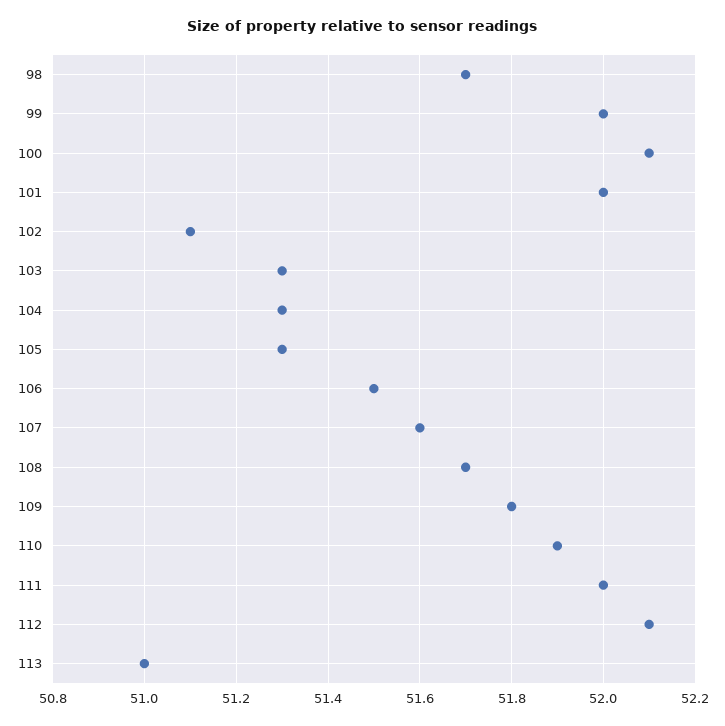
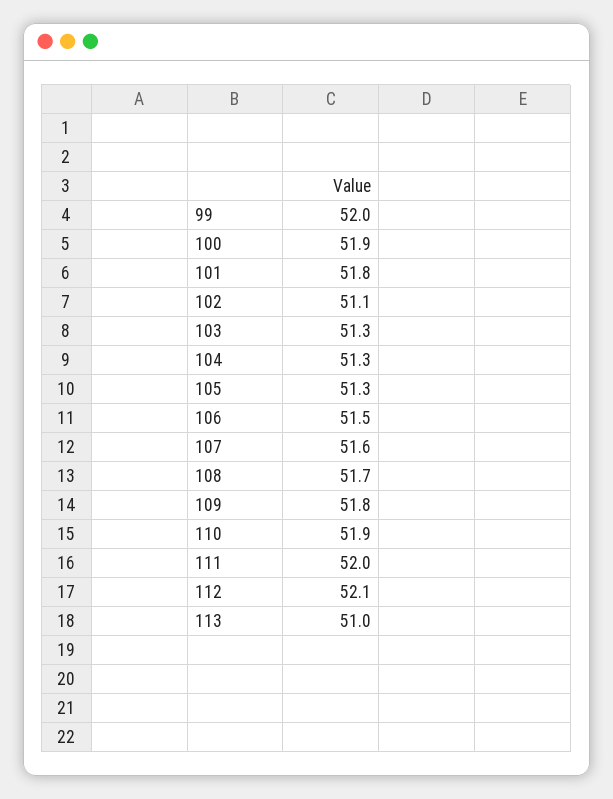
  {
-   "98": 51.7,
    "99": 52,
-   "100": 52.1,
+   "100": 51.9,
-   "101": 52,
+   "101": 51.8,
    "102": 51.1,
    "103": 51.3,
    "104": 51.3,
    "105": 51.3,
    "106": 51.5,
    "107": 51.6,
    "108": 51.7,
    "109": 51.8,
    "110": 51.9,
    "111": 52,
    "112": 52.1,
    "113": 51
  }

